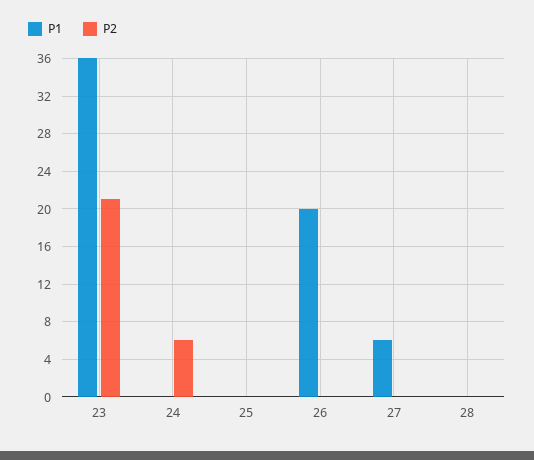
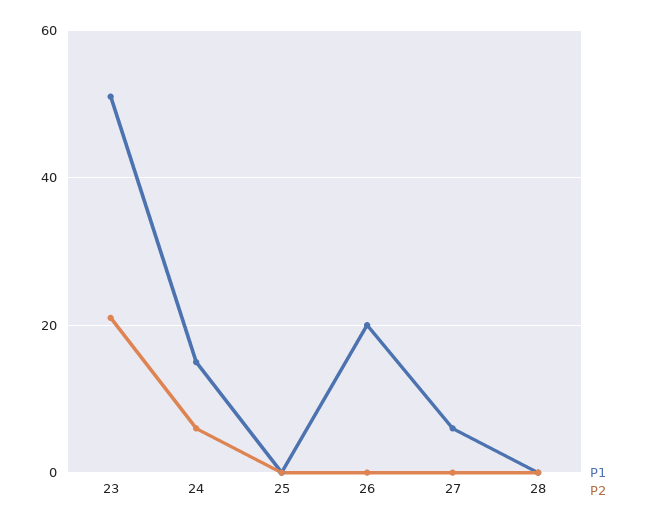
  {
    "P1": {
-     "23": 36,
+     "23": 50,
-     "24": 0,
+     "24": 15,
      "25": 0,
      "26": 20,
      "27": 6,
      "28": 0
    },
    "P2": {
      "23": 21,
      "24": 6,
      "25": 0,
      "26": 0,
      "27": 0,
      "28": 0
    }
  }

